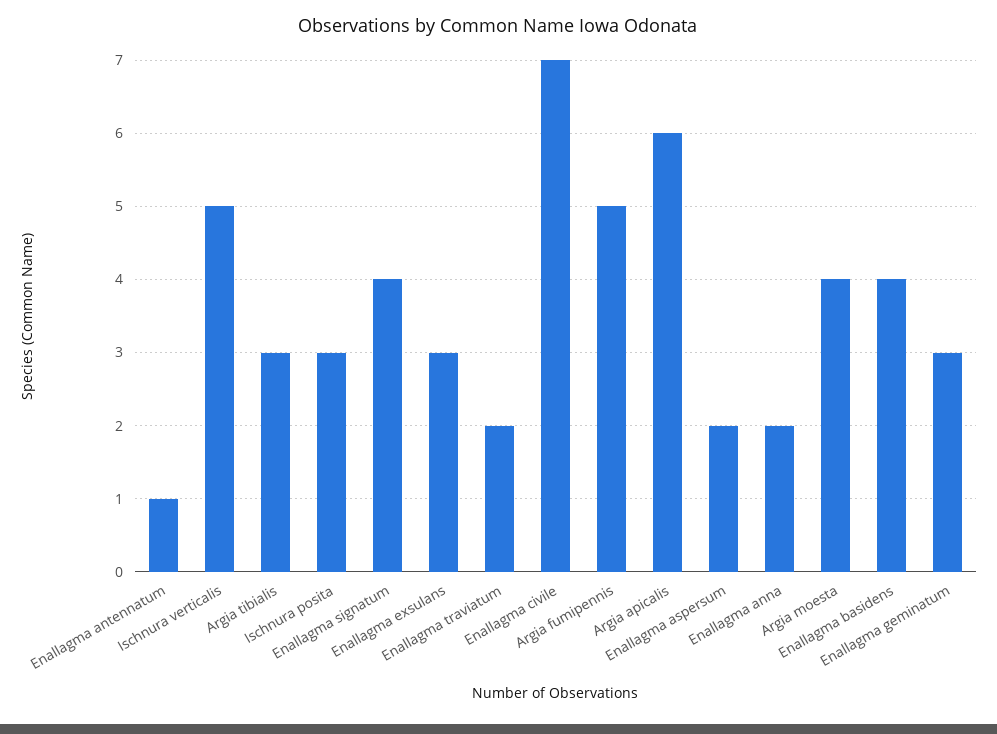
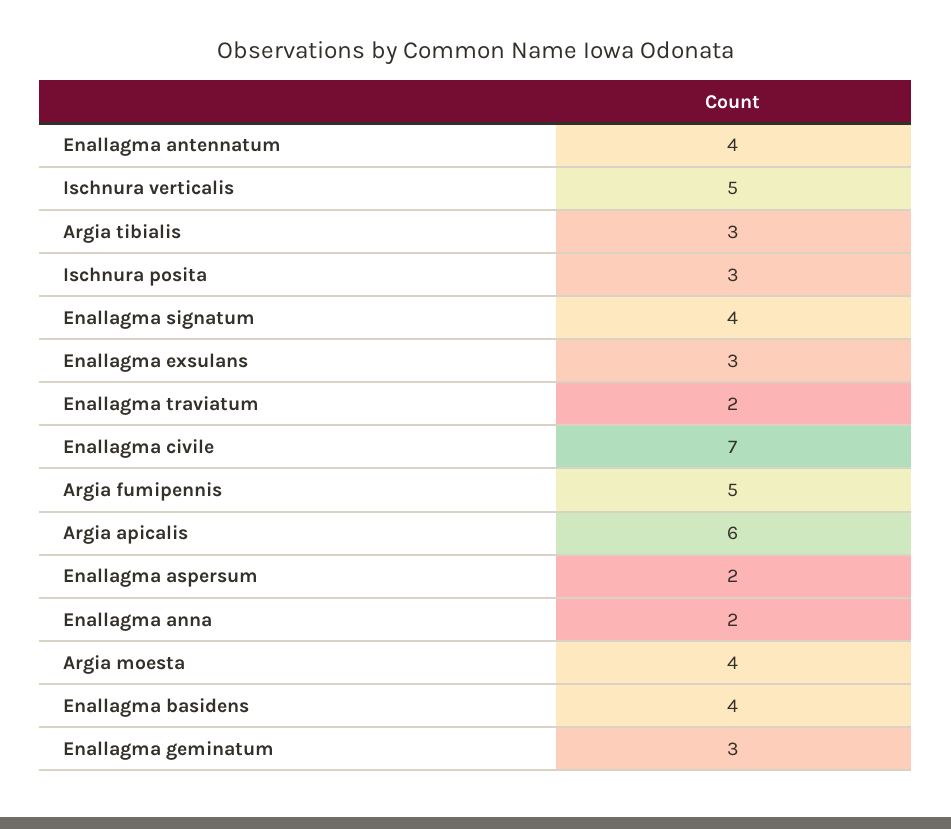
  {
-   "Enallagma antennatum": 1,
+   "Enallagma antennatum": 4,
    "Ischnura verticalis": 5,
    "Argia tibialis": 3,
    "Ischnura posita": 3,
    "Enallagma signatum": 4,
    "Enallagma exsulans": 3,
    "Enallagma traviatum": 2,
    "Enallagma civile": 7,
    "Argia fumipennis": 5,
    "Argia apicalis": 6,
    "Enallagma aspersum": 2,
    "Enallagma anna": 2,
    "Argia moesta": 4,
    "Enallagma basidens": 4,
    "Enallagma geminatum": 3
  }

